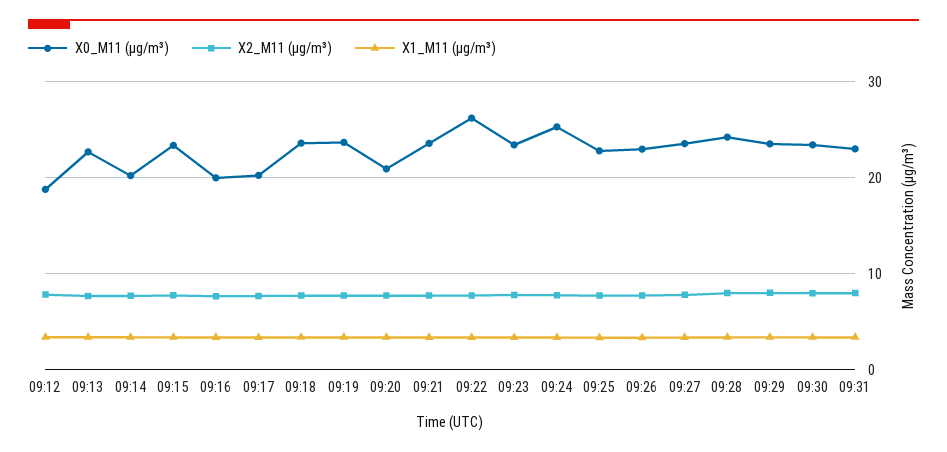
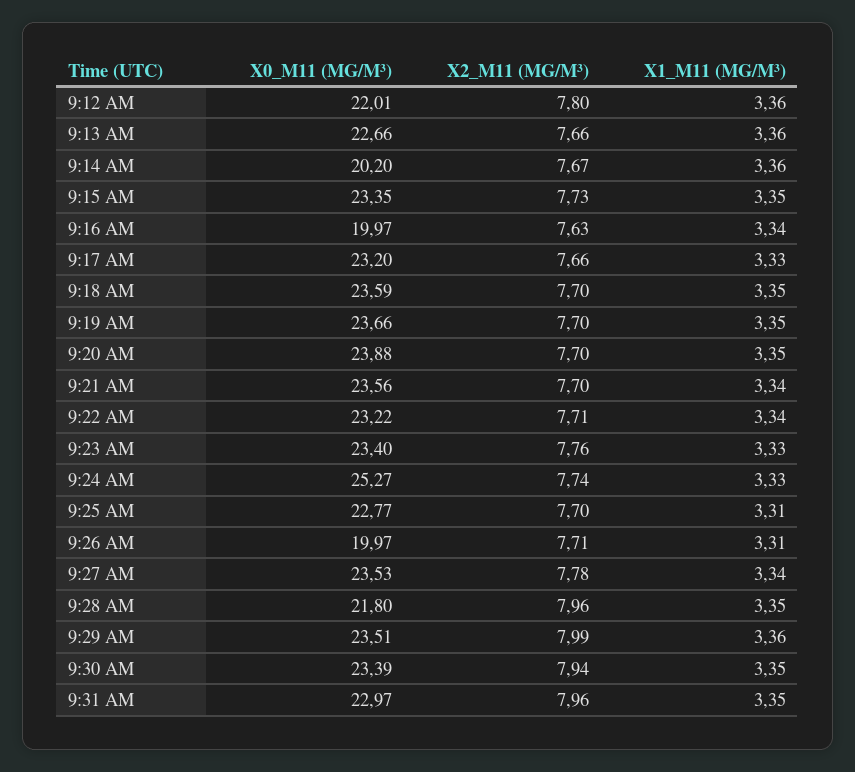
  {
    "X0_M11 (μg/m³)": {
-     "09:12": 19,
+     "09:12": 22.01,
      "09:13": 22.66,
      "09:14": 20.2,
      "09:15": 23.35,
      "09:16": 19.97,
-     "09:17": 20,
+     "09:17": 23.2,
      "09:18": 23.59,
      "09:19": 23.66,
-     "09:20": 21,
+     "09:20": 23.88,
      "09:21": 23.56,
-     "09:22": 26,
+     "09:22": 23.22,
      "09:23": 23.4,
      "09:24": 25.27,
      "09:25": 22.77,
-     "09:26": 23,
+     "09:26": 19.97,
      "09:27": 23.53,
-     "09:28": 24,
+     "09:28": 21.8,
      "09:29": 23.51,
      "09:30": 23.39,
      "09:31": 22.97
    },
    "X2_M11 (μg/m³)": {
      "09:12": 7.8,
      "09:13": 7.66,
      "09:14": 7.67,
      "09:15": 7.73,
      "09:16": 7.63,
      "09:17": 7.66,
      "09:18": 7.7,
      "09:19": 7.7,
      "09:20": 7.7,
      "09:21": 7.7,
      "09:22": 7.71,
      "09:23": 7.76,
      "09:24": 7.74,
      "09:25": 7.7,
      "09:26": 7.71,
      "09:27": 7.78,
      "09:28": 7.96,
      "09:29": 7.99,
      "09:30": 7.94,
      "09:31": 7.96
    },
    "X1_M11 (μg/m³)": {
      "09:12": 3.36,
      "09:13": 3.36,
      "09:14": 3.36,
      "09:15": 3.35,
      "09:16": 3.34,
      "09:17": 3.33,
      "09:18": 3.35,
      "09:19": 3.35,
      "09:20": 3.35,
      "09:21": 3.34,
      "09:22": 3.34,
      "09:23": 3.33,
      "09:24": 3.33,
      "09:25": 3.31,
      "09:26": 3.31,
      "09:27": 3.34,
      "09:28": 3.35,
      "09:29": 3.36,
      "09:30": 3.35,
      "09:31": 3.35
    }
  }

